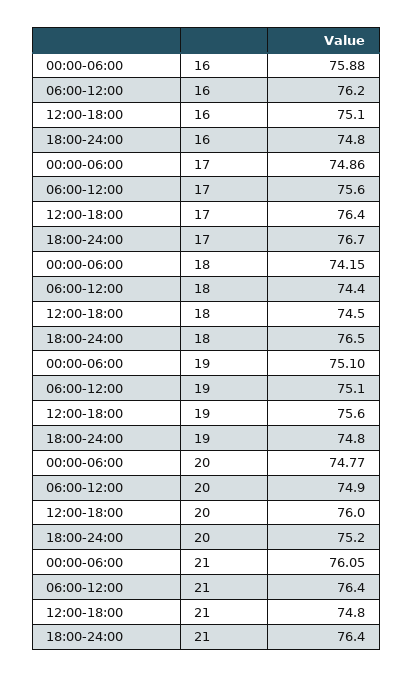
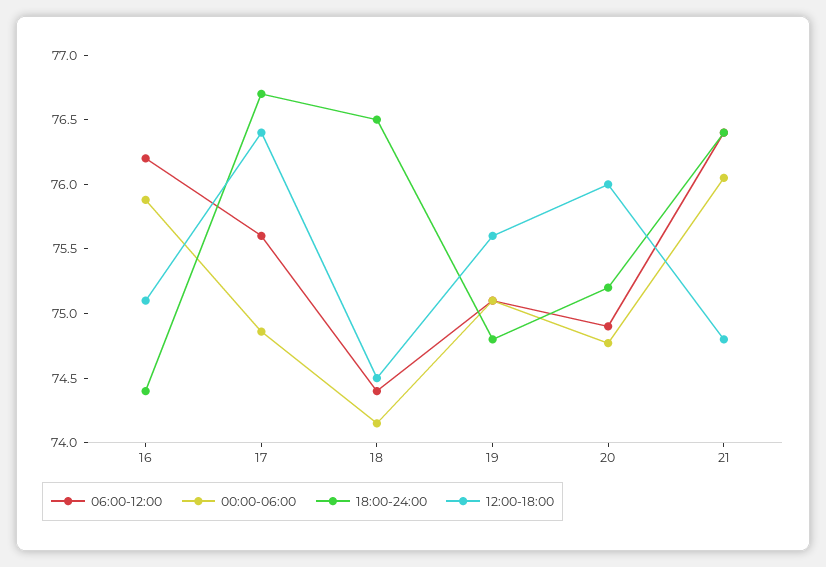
  {
    "00:00-06:00": {
      "16": 75.88,
      "17": 74.86,
      "18": 74.15,
      "19": 75.1,
      "20": 74.77,
      "21": 76.05
    },
    "06:00-12:00": {
      "16": 76.2,
      "17": 75.6,
      "18": 74.4,
      "19": 75.1,
      "20": 74.9,
      "21": 76.4
    },
    "12:00-18:00": {
      "16": 75.1,
      "17": 76.4,
      "18": 74.5,
      "19": 75.6,
      "20": 76,
      "21": 74.8
    },
    "18:00-24:00": {
-     "16": 74.8,
+     "16": 74.4,
      "17": 76.7,
      "18": 76.5,
      "19": 74.8,
      "20": 75.2,
      "21": 76.4
    }
  }

